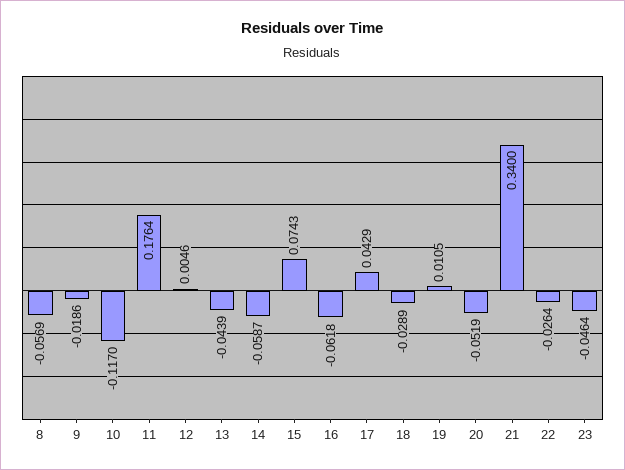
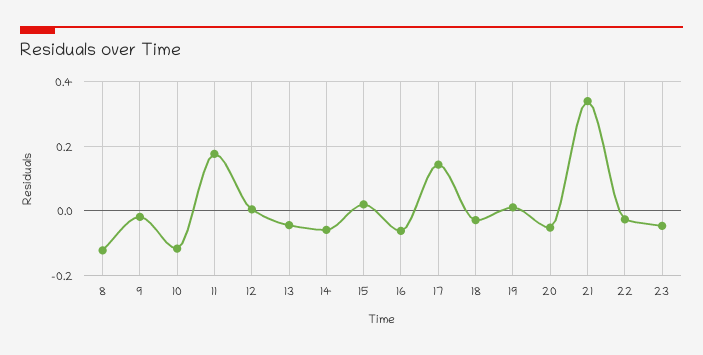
  {
-   "8": -0.0569,
+   "8": -0.12,
    "9": -0.0186,
    "10": -0.117,
    "11": 0.1764,
    "12": 0.0046,
    "13": -0.0439,
    "14": -0.0587,
-   "15": 0.0743,
+   "15": 0.02,
    "16": -0.0618,
-   "17": 0.0429,
+   "17": 0.14,
    "18": -0.0289,
    "19": 0.0105,
    "20": -0.0519,
    "21": 0.34,
    "22": -0.0264,
    "23": -0.0464
  }

